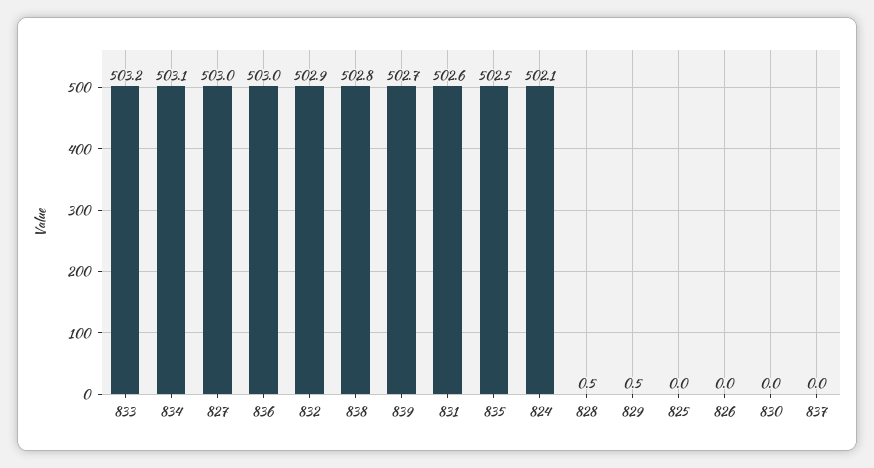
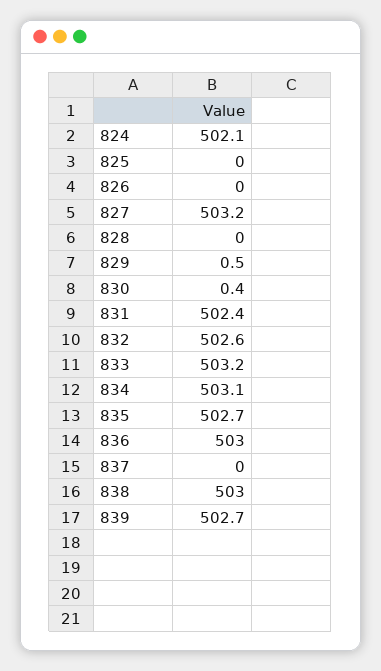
  {
    "833": 503.2,
    "834": 503.1,
-   "827": 503,
+   "827": 503.2,
    "836": 503,
-   "832": 502.9,
+   "832": 502.6,
-   "838": 502.8,
+   "838": 503,
    "839": 502.7,
-   "831": 502.6,
+   "831": 502.4,
-   "835": 502.5,
+   "835": 502.7,
    "824": 502.1,
-   "828": 0.5,
+   "828": 0,
    "829": 0.5,
    "825": 0,
    "826": 0,
-   "830": 0,
+   "830": 0.4,
    "837": 0
  }

